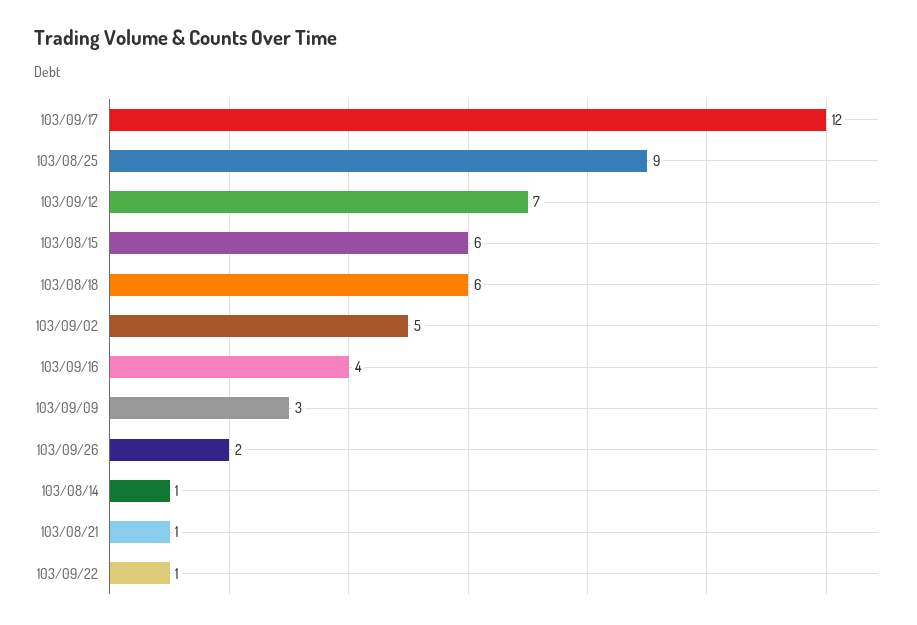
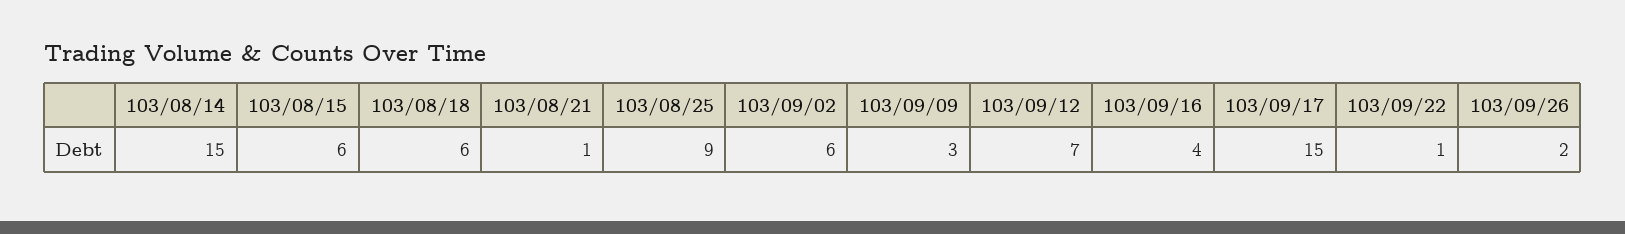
  {
-   "103/09/17": 12,
+   "103/09/17": 15,
    "103/08/25": 9,
    "103/09/12": 7,
    "103/08/15": 6,
    "103/08/18": 6,
-   "103/09/02": 5,
+   "103/09/02": 6,
    "103/09/16": 4,
    "103/09/09": 3,
    "103/09/26": 2,
-   "103/08/14": 1,
+   "103/08/14": 15,
    "103/08/21": 1,
    "103/09/22": 1
  }

